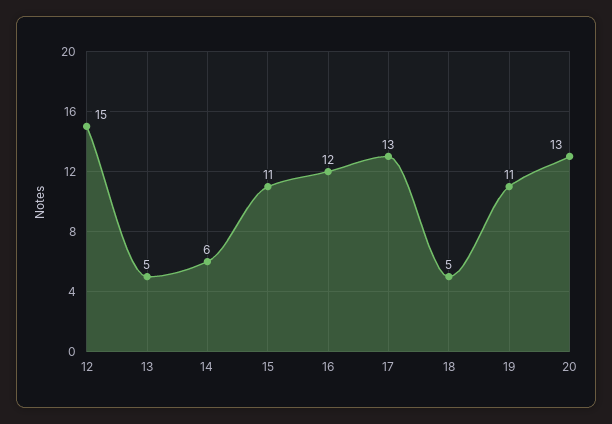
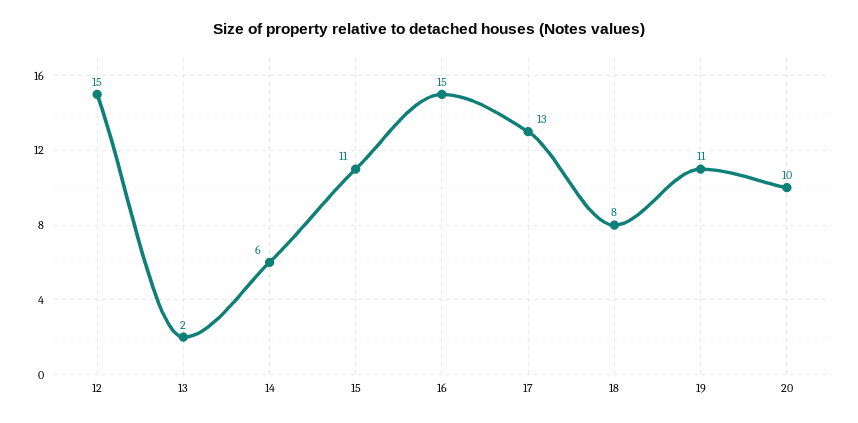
  {
    "12": 15,
-   "13": 5,
+   "13": 2,
    "14": 6,
    "15": 11,
-   "16": 12,
+   "16": 15,
    "17": 13,
-   "18": 5,
+   "18": 8,
    "19": 11,
-   "20": 13
+   "20": 10
  }

